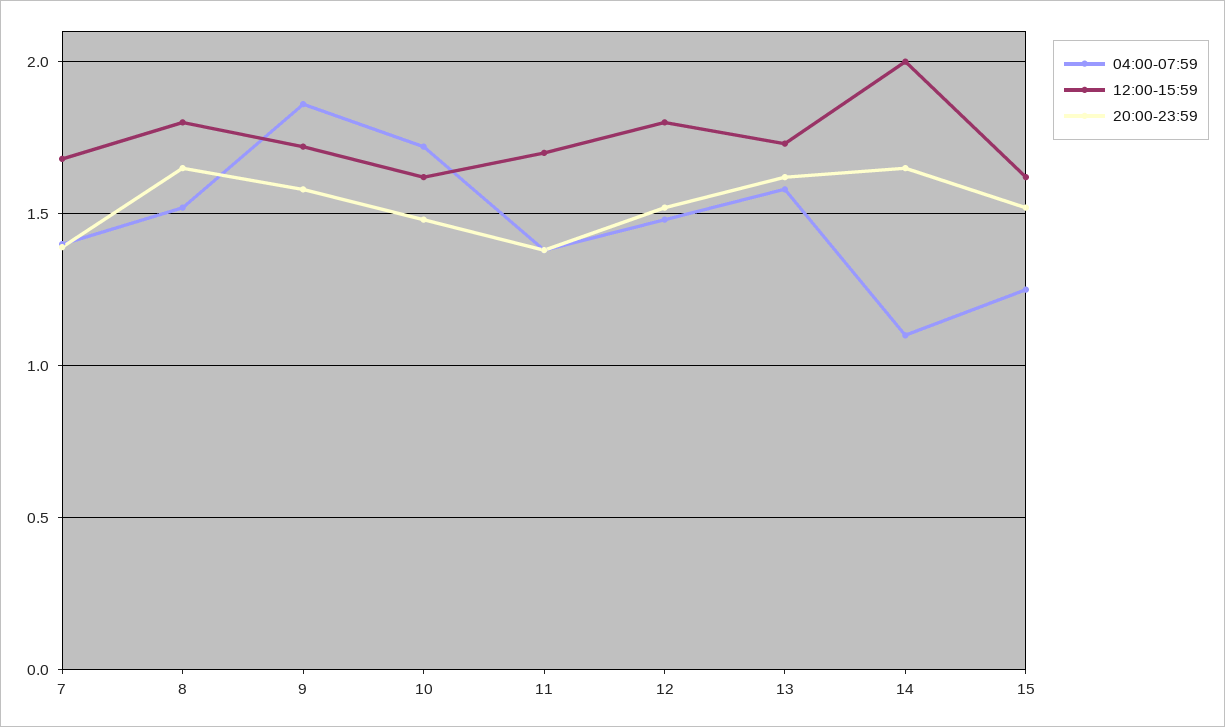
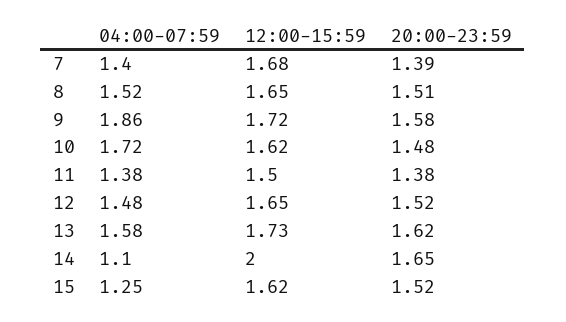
  {
    "04:00-07:59": {
      "7": 1.4,
      "8": 1.52,
      "9": 1.86,
      "10": 1.72,
      "11": 1.38,
      "12": 1.48,
      "13": 1.58,
      "14": 1.1,
      "15": 1.25
    },
    "12:00-15:59": {
      "7": 1.68,
-     "8": 1.8,
+     "8": 1.65,
      "9": 1.72,
      "10": 1.62,
-     "11": 1.7,
+     "11": 1.5,
-     "12": 1.8,
+     "12": 1.65,
      "13": 1.73,
      "14": 2,
      "15": 1.62
    },
    "20:00-23:59": {
      "7": 1.39,
-     "8": 1.65,
+     "8": 1.51,
      "9": 1.58,
      "10": 1.48,
      "11": 1.38,
      "12": 1.52,
      "13": 1.62,
      "14": 1.65,
      "15": 1.52
    }
  }

